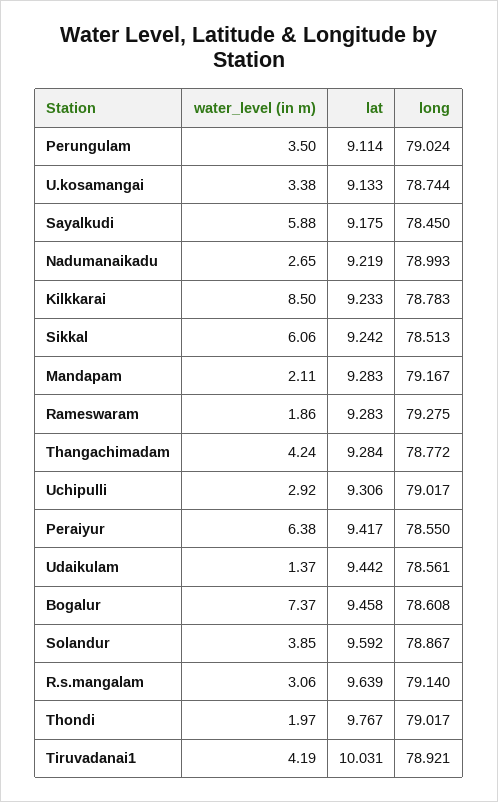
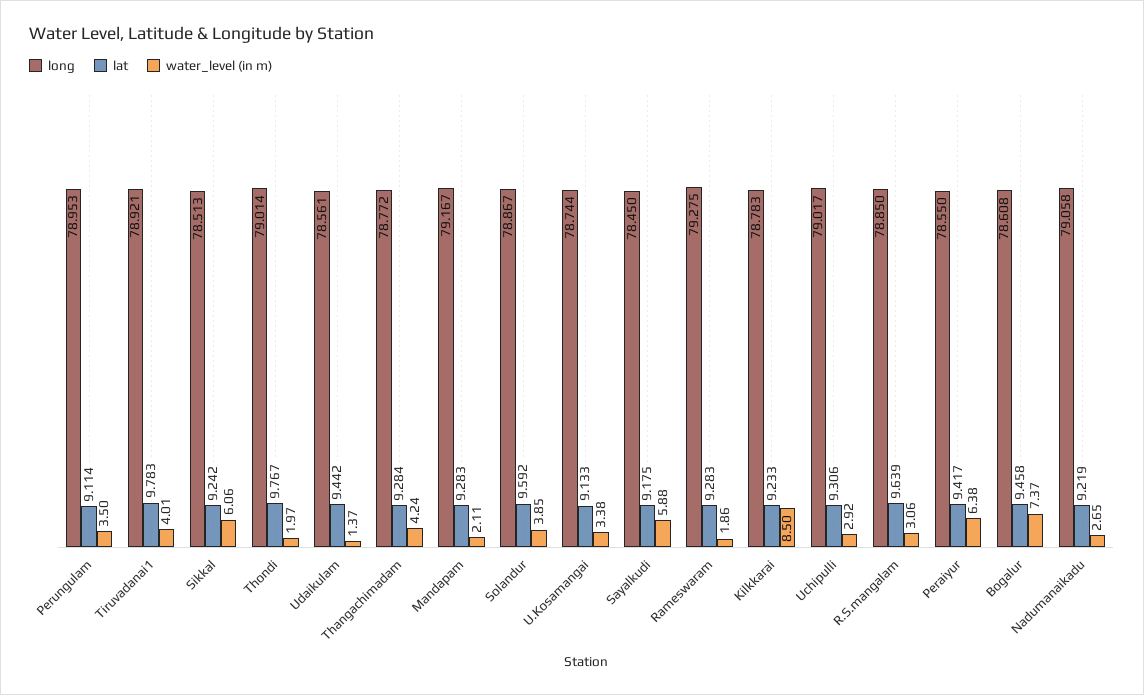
  {
    "water_level (in m)": {
      "Perungulam": 3.5,
      "U.kosamangai": 3.38,
      "Sayalkudi": 5.88,
      "Nadumanaikadu": 2.65,
      "Kilkkarai": 8.5,
      "Sikkal": 6.06,
      "Mandapam": 2.11,
      "Rameswaram": 1.86,
      "Thangachimadam": 4.24,
      "Uchipulli": 2.92,
      "Peraiyur": 6.38,
      "Udaikulam": 1.37,
      "Bogalur": 7.37,
      "Solandur": 3.85,
      "R.s.mangalam": 3.06,
      "Thondi": 1.97,
-     "Tiruvadanai1": 4.19
+     "Tiruvadanai1": 4.01
    },
    "lat": {
      "Perungulam": 9.114,
      "U.kosamangai": 9.133,
      "Sayalkudi": 9.175,
      "Nadumanaikadu": 9.219,
      "Kilkkarai": 9.233,
      "Sikkal": 9.242,
      "Mandapam": 9.283,
      "Rameswaram": 9.283,
      "Thangachimadam": 9.284,
      "Uchipulli": 9.306,
      "Peraiyur": 9.417,
      "Udaikulam": 9.442,
      "Bogalur": 9.458,
      "Solandur": 9.592,
      "R.s.mangalam": 9.639,
      "Thondi": 9.767,
-     "Tiruvadanai1": 10.031
+     "Tiruvadanai1": 9.783
    },
    "long": {
-     "Perungulam": 79.024,
+     "Perungulam": 78.953,
      "U.kosamangai": 78.744,
      "Sayalkudi": 78.45,
-     "Nadumanaikadu": 78.993,
+     "Nadumanaikadu": 79.058,
      "Kilkkarai": 78.783,
      "Sikkal": 78.513,
      "Mandapam": 79.167,
      "Rameswaram": 79.275,
      "Thangachimadam": 78.772,
      "Uchipulli": 79.017,
      "Peraiyur": 78.55,
      "Udaikulam": 78.561,
      "Bogalur": 78.608,
      "Solandur": 78.867,
-     "R.s.mangalam": 79.14,
+     "R.s.mangalam": 78.85,
-     "Thondi": 79.017,
+     "Thondi": 79.014,
      "Tiruvadanai1": 78.921
    }
  }

